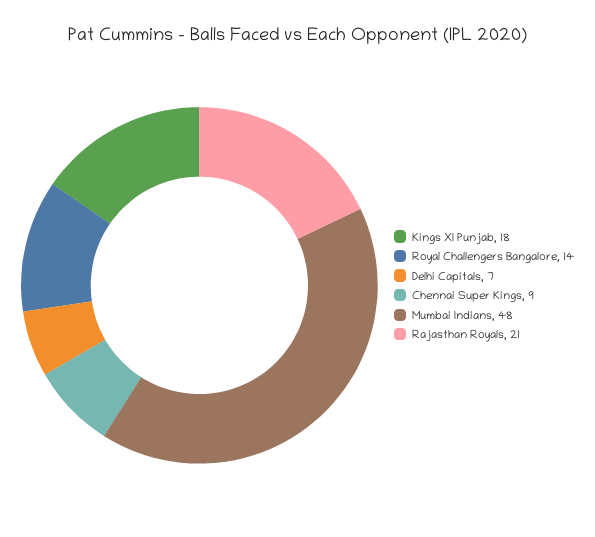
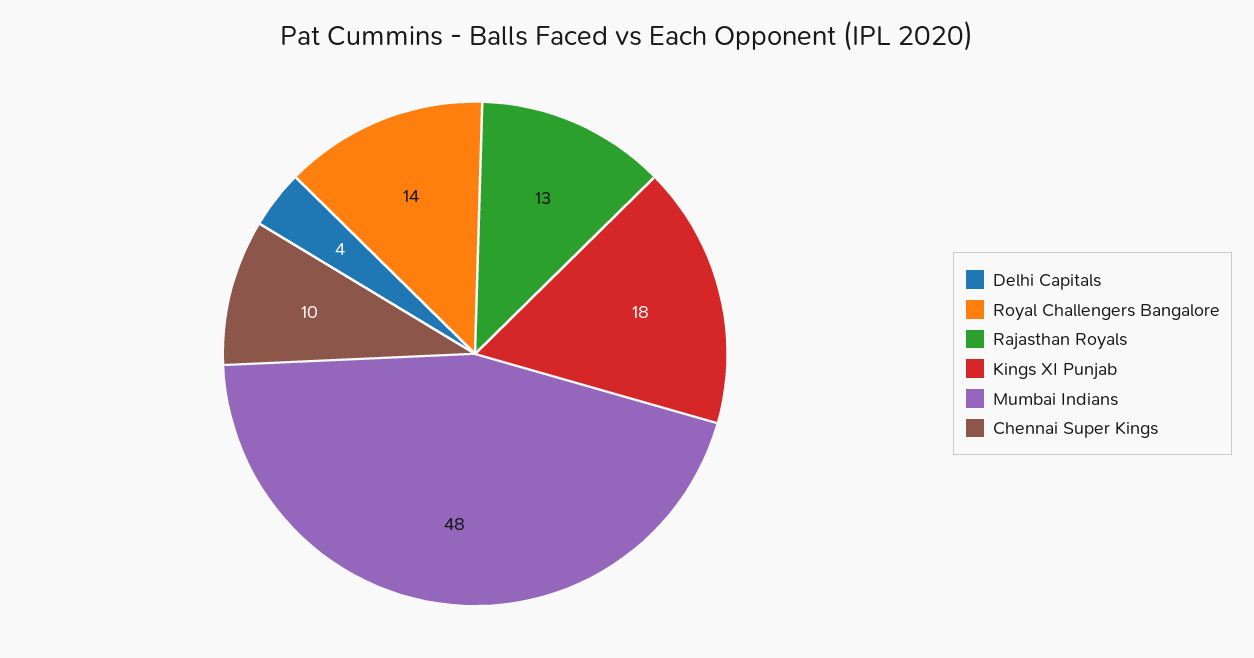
  {
    "Kings XI Punjab": 18,
    "Royal Challengers Bangalore": 14,
-   "Delhi Capitals": 7,
+   "Delhi Capitals": 4,
-   "Chennai Super Kings": 9,
+   "Chennai Super Kings": 10,
    "Mumbai Indians": 48,
-   "Rajasthan Royals": 21
+   "Rajasthan Royals": 13
  }

